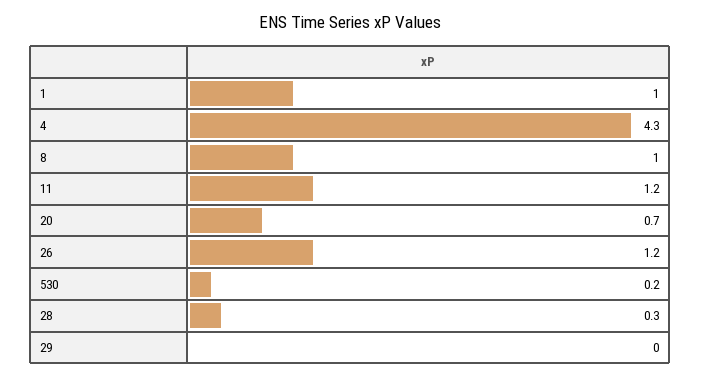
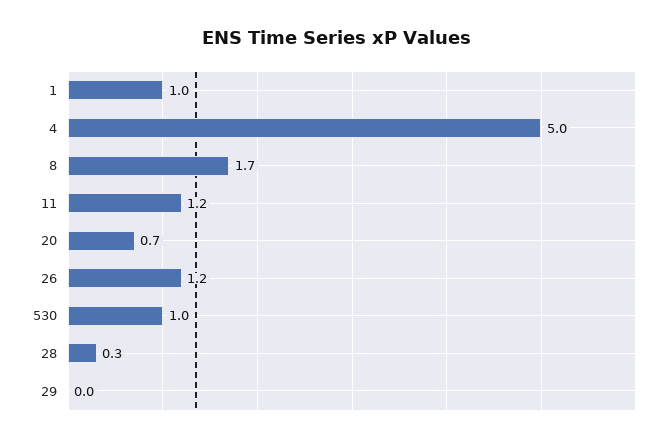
  {
    "1": 1,
-   "4": 4.3,
+   "4": 5,
-   "8": 1,
+   "8": 1.7,
    "11": 1.2,
    "20": 0.7,
    "26": 1.2,
-   "530": 0.2,
+   "530": 1,
    "28": 0.3,
    "29": 0
  }

